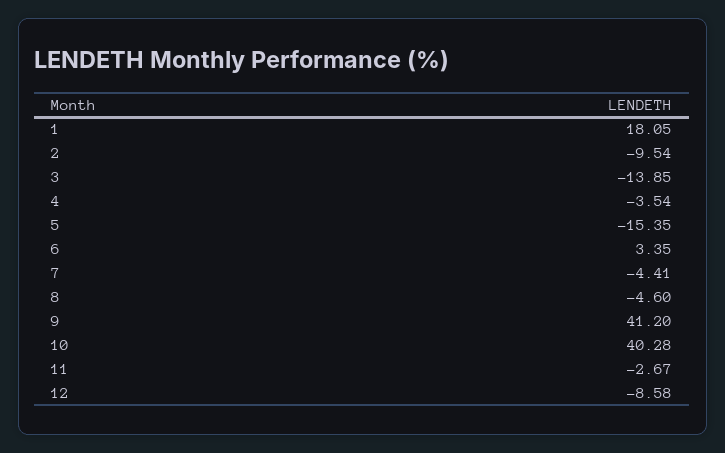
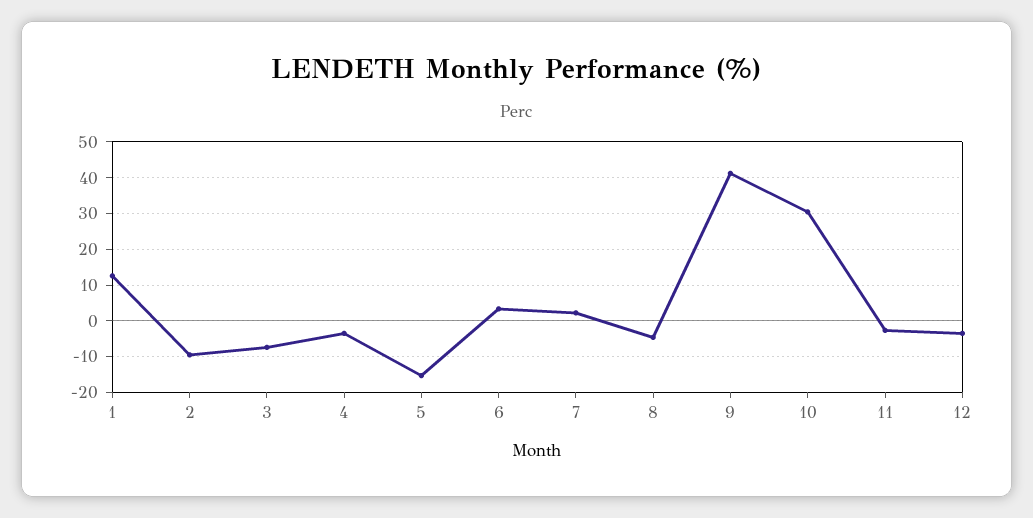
  {
-   "1": 18.05,
+   "1": 12,
    "2": -9.54,
-   "3": -13.85,
+   "3": -8,
    "4": -3.54,
    "5": -15.35,
    "6": 3.35,
-   "7": -4.41,
+   "7": 2,
    "8": -4.6,
    "9": 41.2,
-   "10": 40.28,
+   "10": 30,
    "11": -2.67,
-   "12": -8.58
+   "12": -4
  }

